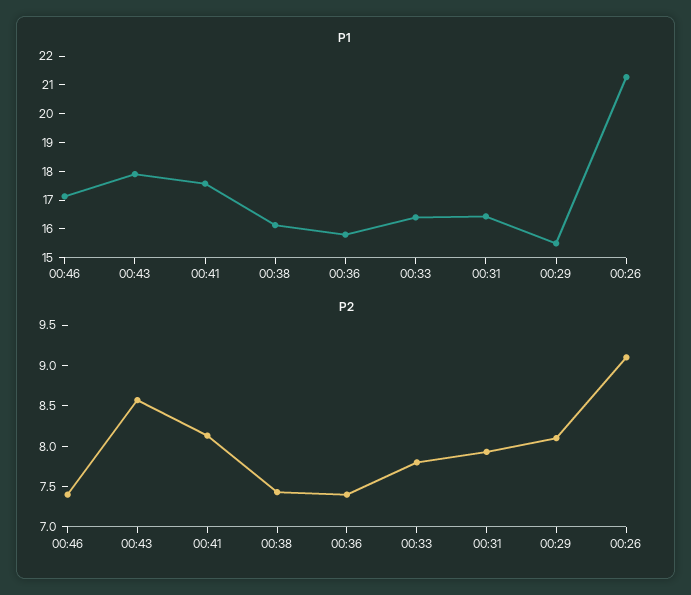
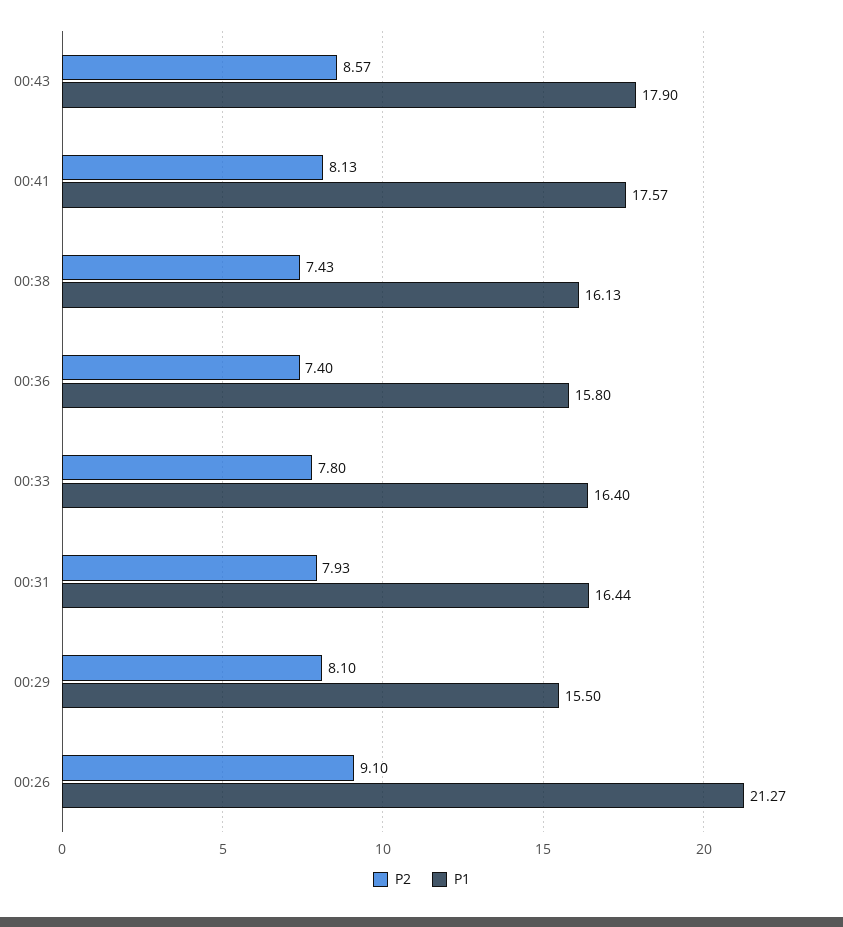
  {
    "P1": {
-     "00:46": 17,
      "00:43": 17.9,
      "00:41": 17.57,
      "00:38": 16.13,
      "00:36": 15.8,
      "00:33": 16.4,
      "00:31": 16.44,
      "00:29": 15.5,
      "00:26": 21.27
    },
    "P2": {
-     "00:46": 7.4,
      "00:43": 8.57,
      "00:41": 8.13,
      "00:38": 7.43,
      "00:36": 7.4,
      "00:33": 7.8,
      "00:31": 7.93,
      "00:29": 8.1,
      "00:26": 9.1
    }
  }

